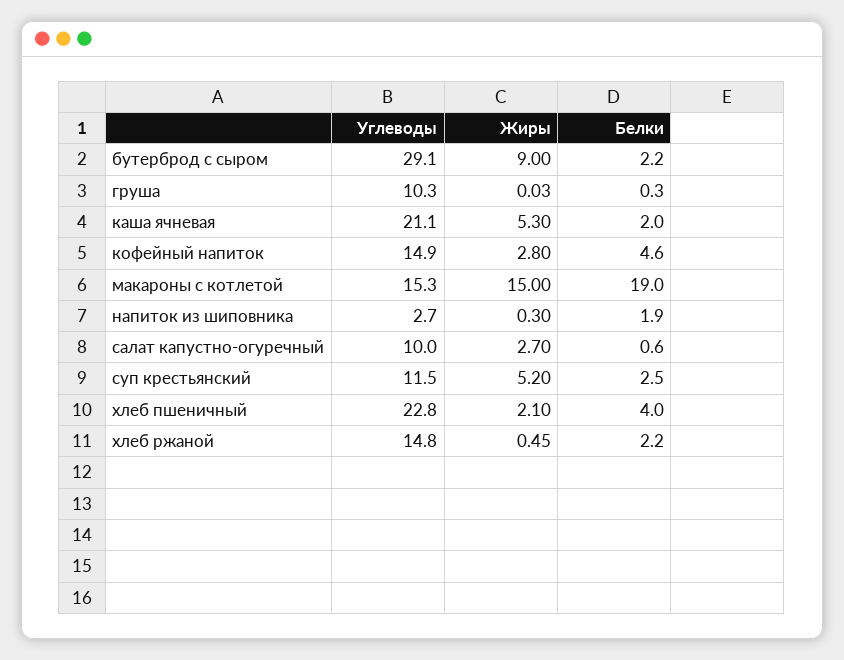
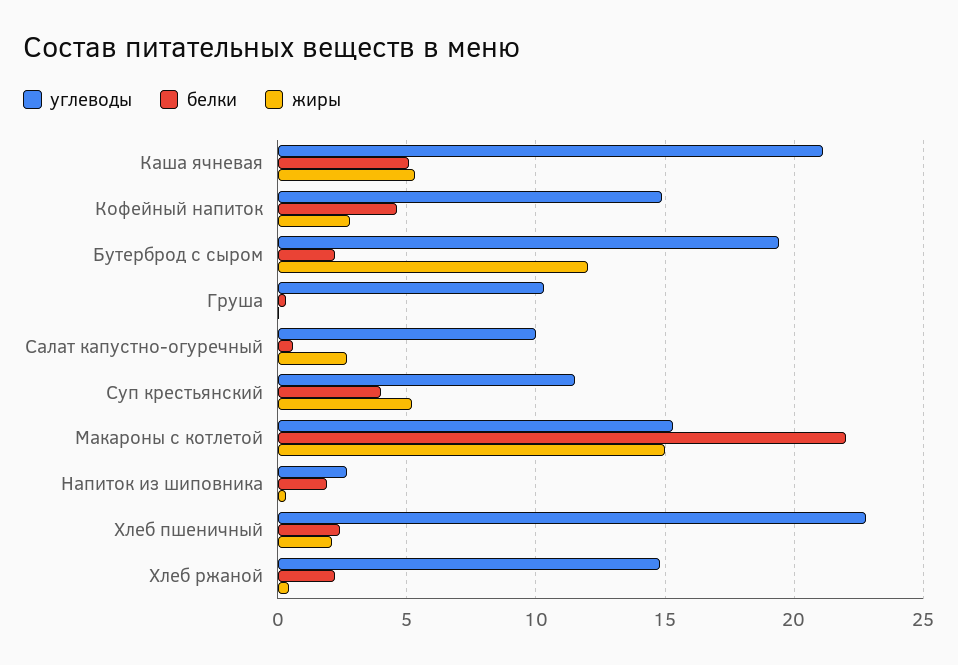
  {
    "Углеводы": {
-     "бутерброд с сыром": 29.1,
+     "бутерброд с сыром": 19.5,
      "груша": 10.3,
      "каша ячневая": 21.1,
      "кофейный напиток": 14.9,
      "макароны с котлетой": 15.3,
      "напиток из шиповника": 2.7,
      "салат капустно-огуречный": 10,
      "суп крестьянский": 11.5,
      "хлеб пшеничный": 22.8,
      "хлеб ржаной": 14.8
    },
    "Жиры": {
-     "бутерброд с сыром": 9,
+     "бутерброд с сыром": 12,
      "груша": 0.03,
      "каша ячневая": 5.3,
      "кофейный напиток": 2.8,
      "макароны с котлетой": 15,
      "напиток из шиповника": 0.3,
      "салат капустно-огуречный": 2.7,
      "суп крестьянский": 5.2,
      "хлеб пшеничный": 2.1,
      "хлеб ржаной": 0.45
    },
    "Белки": {
      "бутерброд с сыром": 2.2,
      "груша": 0.3,
-     "каша ячневая": 2,
+     "каша ячневая": 5,
      "кофейный напиток": 4.6,
-     "макароны с котлетой": 19,
+     "макароны с котлетой": 22,
      "напиток из шиповника": 1.9,
      "салат капустно-огуречный": 0.6,
-     "суп крестьянский": 2.5,
+     "суп крестьянский": 4,
-     "хлеб пшеничный": 4,
+     "хлеб пшеничный": 2.5,
      "хлеб ржаной": 2.2
    }
  }

